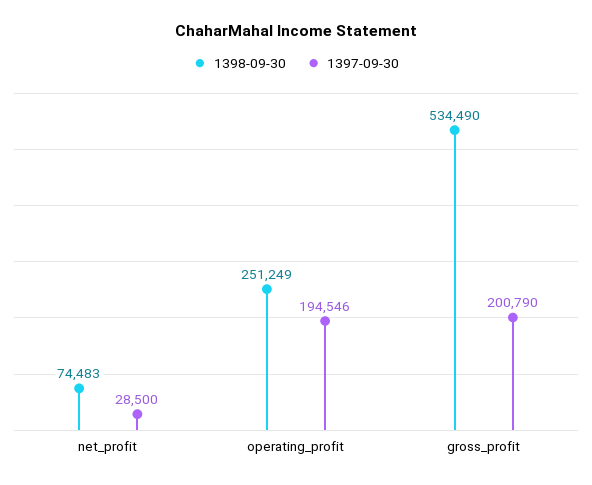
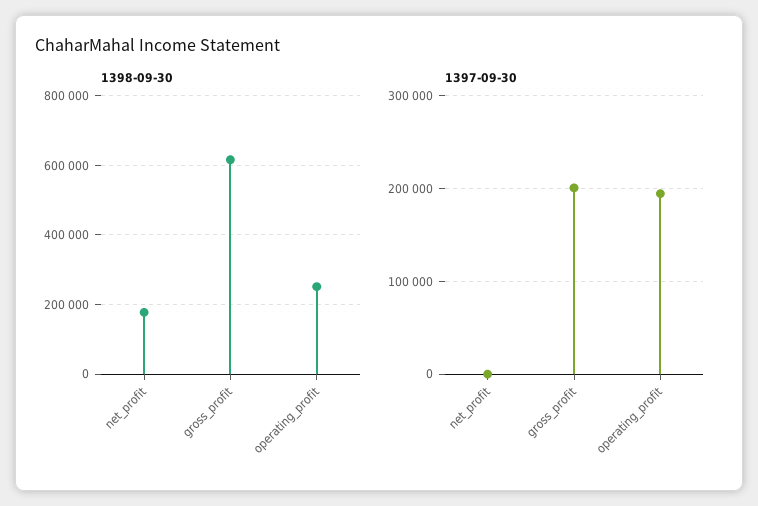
  {
    "1398-09-30": {
-     "net_profit": 74483,
+     "net_profit": 180000,
      "operating_profit": 251249,
-     "gross_profit": 534490
+     "gross_profit": 620000
    },
    "1397-09-30": {
-     "net_profit": 28500,
+     "net_profit": 0,
      "operating_profit": 194546,
      "gross_profit": 200790
    }
  }

